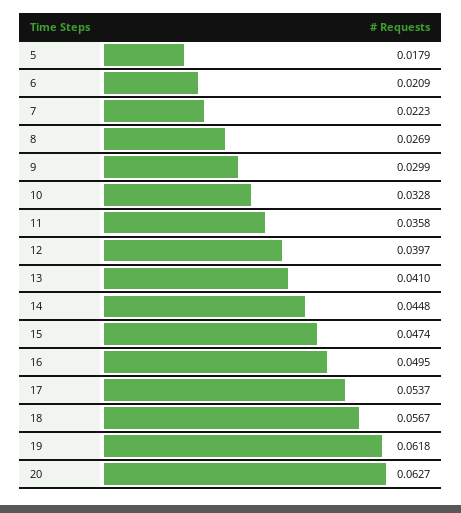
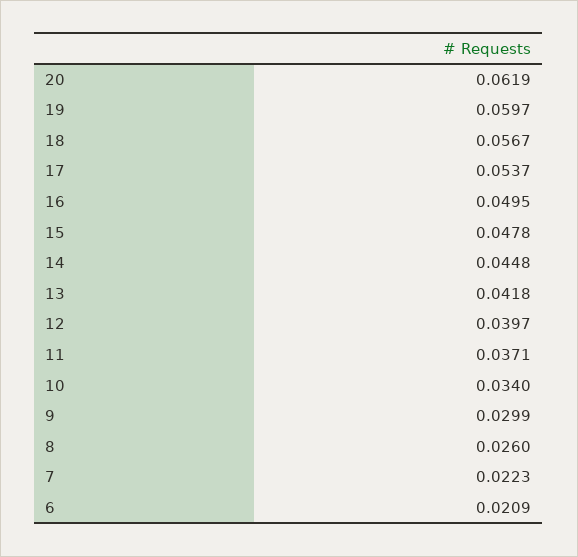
  {
-   "5": 0.0179,
    "6": 0.0209,
    "7": 0.0223,
-   "8": 0.0269,
+   "8": 0.026,
    "9": 0.0299,
-   "10": 0.0328,
+   "10": 0.034,
-   "11": 0.0358,
+   "11": 0.0371,
    "12": 0.0397,
-   "13": 0.041,
+   "13": 0.0418,
    "14": 0.0448,
-   "15": 0.0474,
+   "15": 0.0478,
    "16": 0.0495,
    "17": 0.0537,
    "18": 0.0567,
-   "19": 0.0618,
+   "19": 0.0597,
-   "20": 0.0627
+   "20": 0.0619
  }

